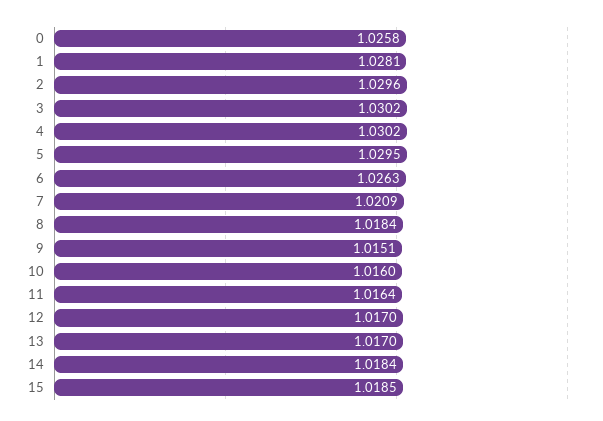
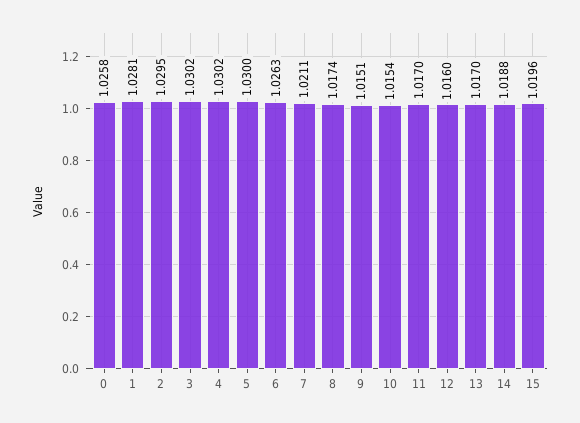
  {
    "0": 1.0258,
    "1": 1.0281,
-   "2": 1.0296,
+   "2": 1.0295,
    "3": 1.0302,
    "4": 1.0302,
-   "5": 1.0295,
+   "5": 1.03,
    "6": 1.0263,
-   "7": 1.0209,
+   "7": 1.0211,
-   "8": 1.0184,
+   "8": 1.0174,
    "9": 1.0151,
-   "10": 1.016,
+   "10": 1.0154,
-   "11": 1.0164,
+   "11": 1.017,
-   "12": 1.017,
+   "12": 1.016,
    "13": 1.017,
-   "14": 1.0184,
+   "14": 1.0188,
-   "15": 1.0185
+   "15": 1.0196
  }

